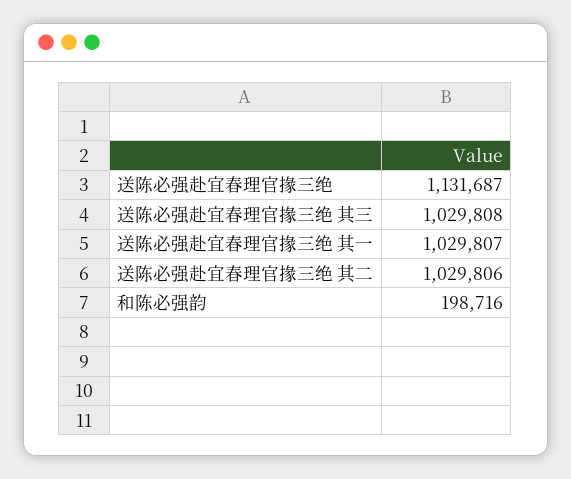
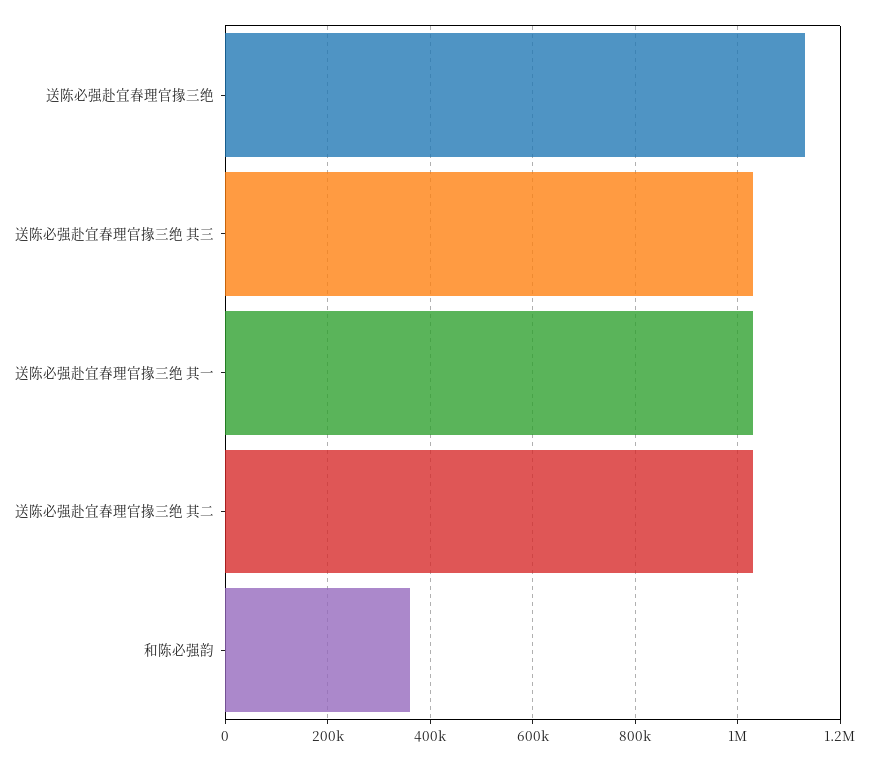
  {
    "送陈必强赴宜春理官掾三绝": 1131687,
    "送陈必强赴宜春理官掾三绝 其三": 1029808,
    "送陈必强赴宜春理官掾三绝 其一": 1029807,
    "送陈必强赴宜春理官掾三绝 其二": 1029806,
-   "和陈必强韵": 198716
+   "和陈必强韵": 360000
  }

